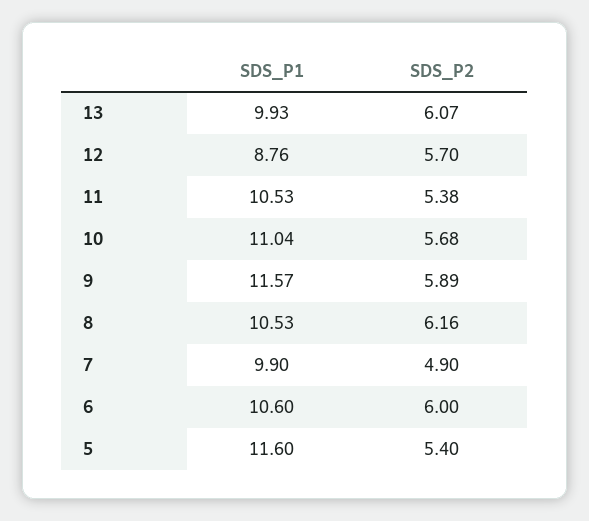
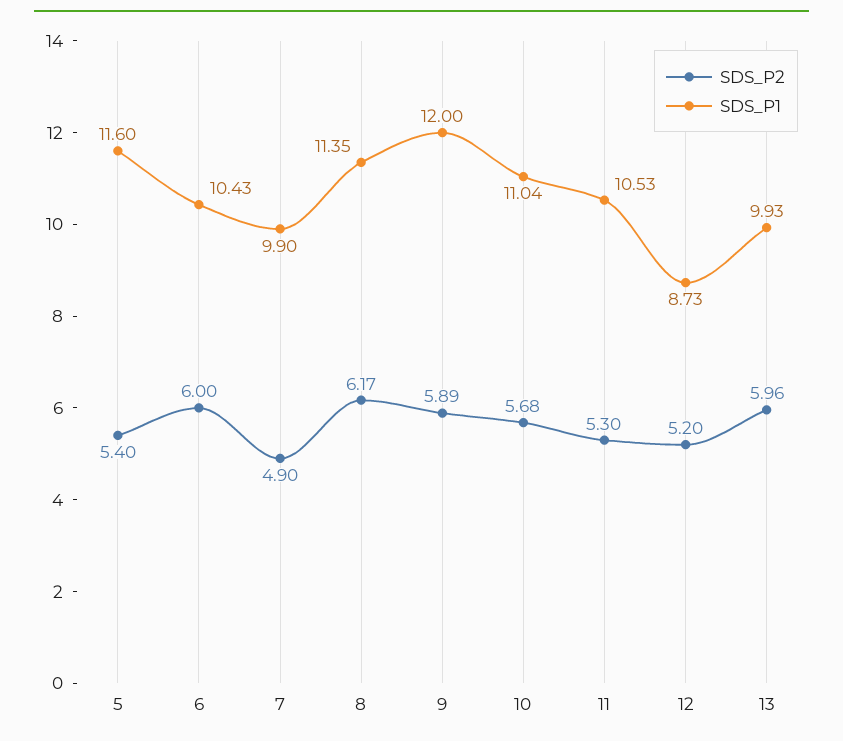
  {
    "SDS_P1": {
      "13": 9.93,
-     "12": 8.76,
+     "12": 8.73,
      "11": 10.53,
      "10": 11.04,
-     "9": 11.57,
+     "9": 12,
-     "8": 10.53,
+     "8": 11.35,
      "7": 9.9,
-     "6": 10.6,
+     "6": 10.43,
      "5": 11.6
    },
    "SDS_P2": {
-     "13": 6.07,
+     "13": 5.96,
-     "12": 5.7,
+     "12": 5.2,
-     "11": 5.38,
+     "11": 5.3,
      "10": 5.68,
      "9": 5.89,
-     "8": 6.16,
+     "8": 6.17,
      "7": 4.9,
      "6": 6,
      "5": 5.4
    }
  }

